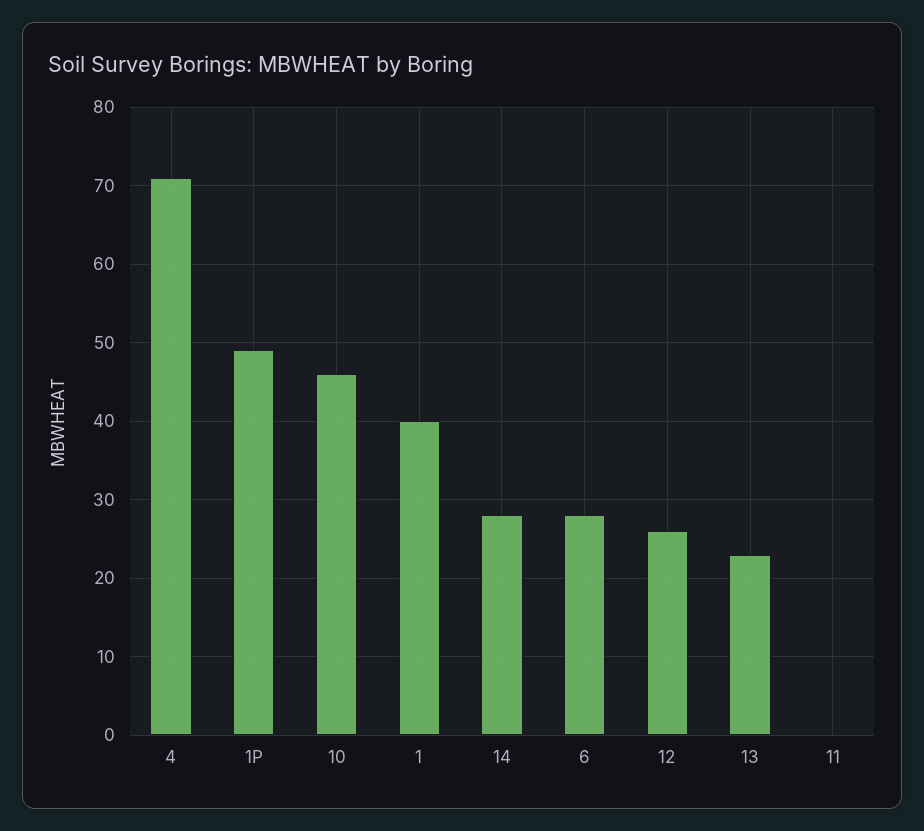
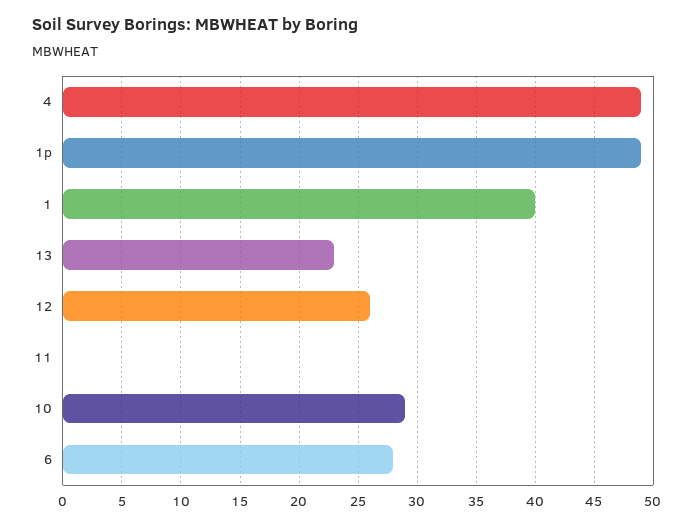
  {
-   "4": 71,
+   "4": 49,
    "1P": 49,
-   "10": 46,
+   "10": 29,
    "1": 40,
-   "14": 28,
    "6": 28,
    "12": 26,
    "13": 23,
    "11": 0
  }

